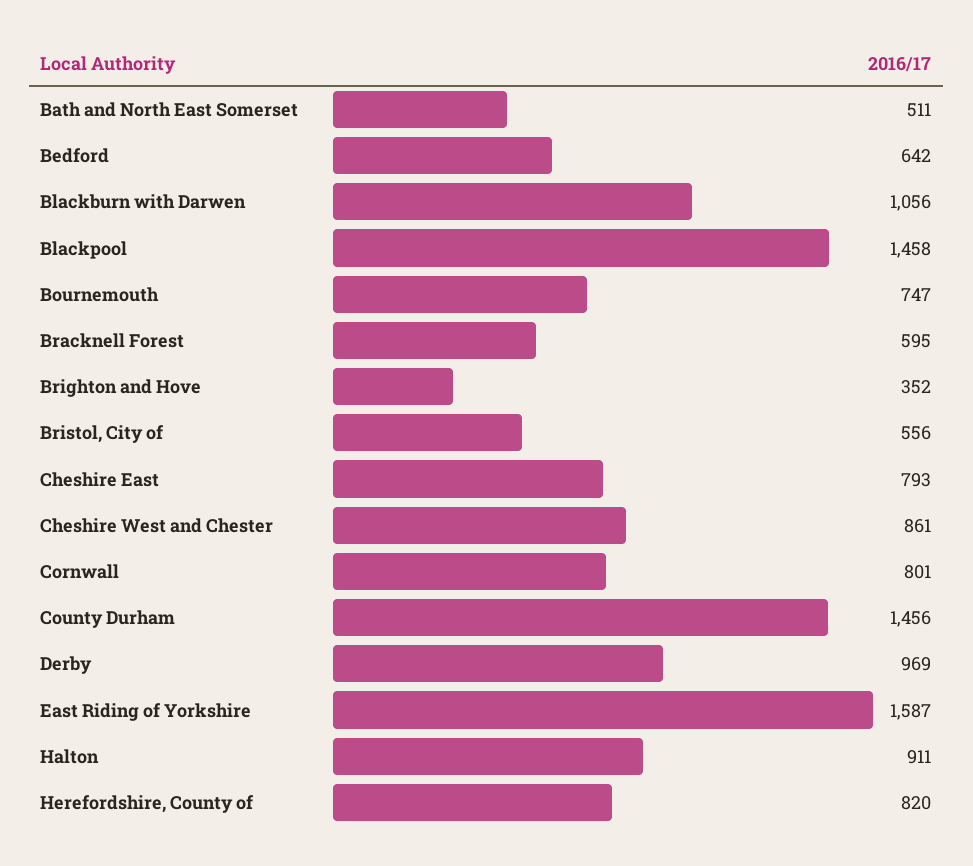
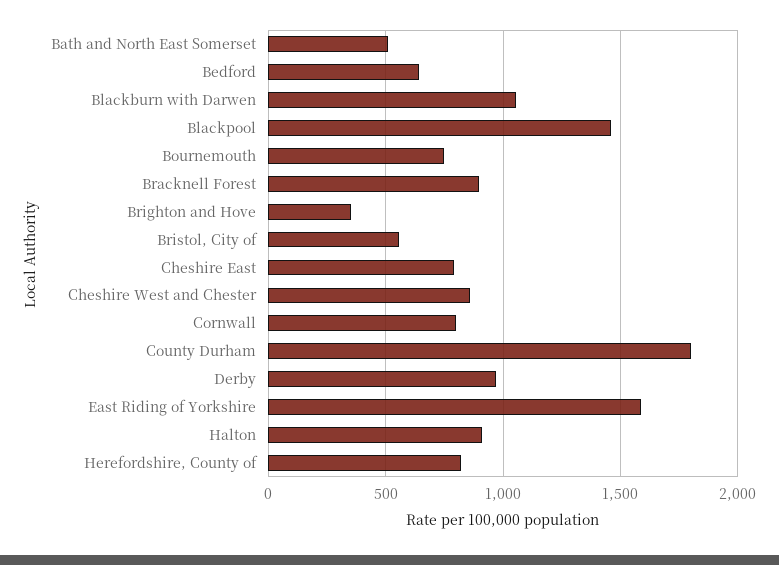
  {
    "Bath and North East Somerset": 511,
    "Bedford": 642,
    "Blackburn with Darwen": 1056,
    "Blackpool": 1458,
    "Bournemouth": 747,
-   "Bracknell Forest": 595,
+   "Bracknell Forest": 900,
    "Brighton and Hove": 352,
    "Bristol, City of": 556,
    "Cheshire East": 793,
    "Cheshire West and Chester": 861,
    "Cornwall": 801,
-   "County Durham": 1456,
+   "County Durham": 1800,
    "Derby": 969,
    "East Riding of Yorkshire": 1587,
    "Halton": 911,
    "Herefordshire, County of": 820
  }

